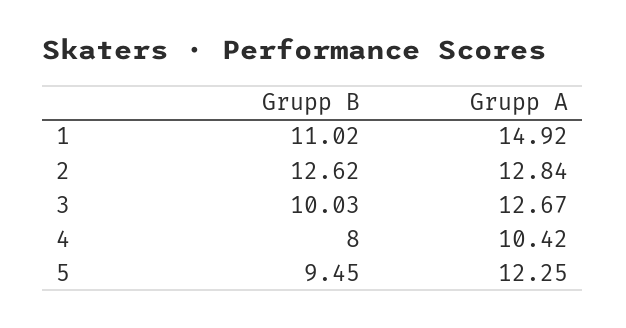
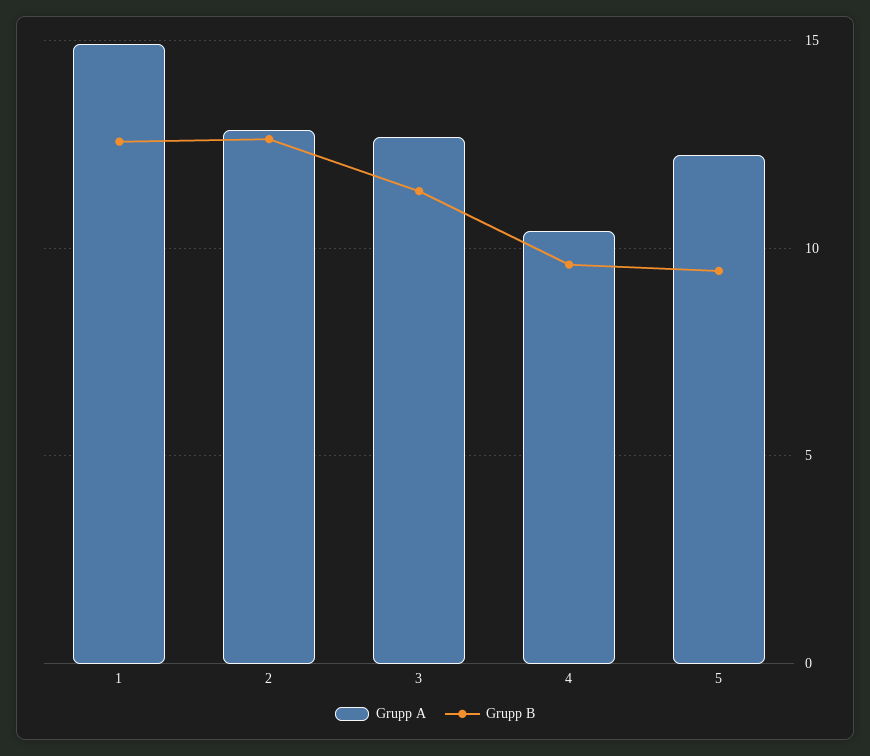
  {
    "Grupp B": {
-     "1": 11.02,
+     "1": 12.5,
      "2": 12.62,
-     "3": 10.03,
+     "3": 11.5,
-     "4": 8,
+     "4": 9.5,
      "5": 9.45
    },
    "Grupp A": {
      "1": 14.92,
      "2": 12.84,
      "3": 12.67,
      "4": 10.42,
      "5": 12.25
    }
  }

